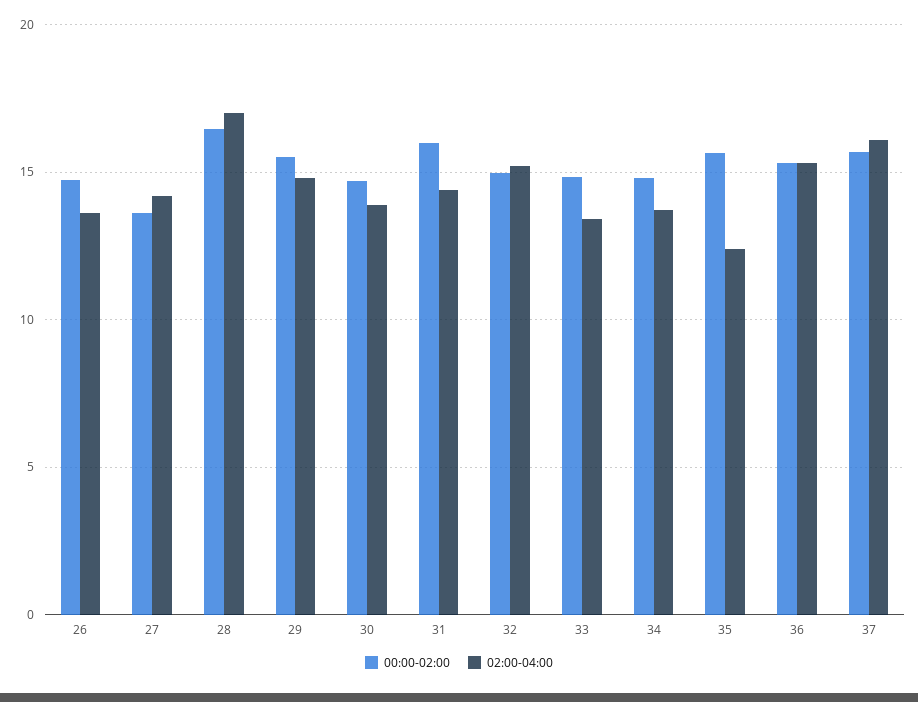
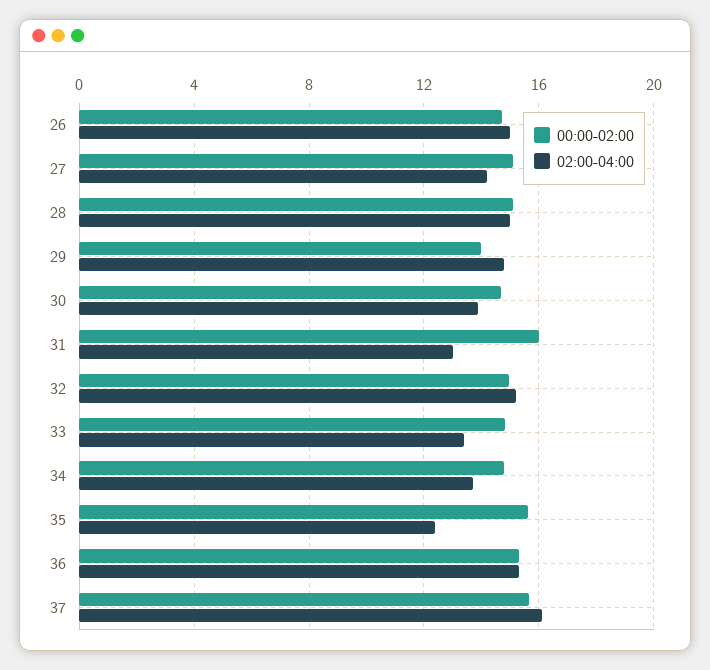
  {
    "00:00-02:00": {
      "26": 14.5,
-     "27": 13.5,
+     "27": 15,
-     "28": 16.5,
+     "28": 15,
-     "29": 15.5,
+     "29": 14,
      "30": 14.5,
      "31": 16,
      "32": 15,
      "33": 15,
      "34": 15,
      "35": 15.5,
      "36": 15.5,
      "37": 15.5
    },
    "02:00-04:00": {
-     "26": 13.5,
+     "26": 15,
      "27": 14,
-     "28": 17,
+     "28": 15,
      "29": 15,
      "30": 14,
-     "31": 14.5,
+     "31": 13,
      "32": 15,
      "33": 13.5,
      "34": 13.5,
      "35": 12.5,
      "36": 15.5,
      "37": 16
    }
  }

